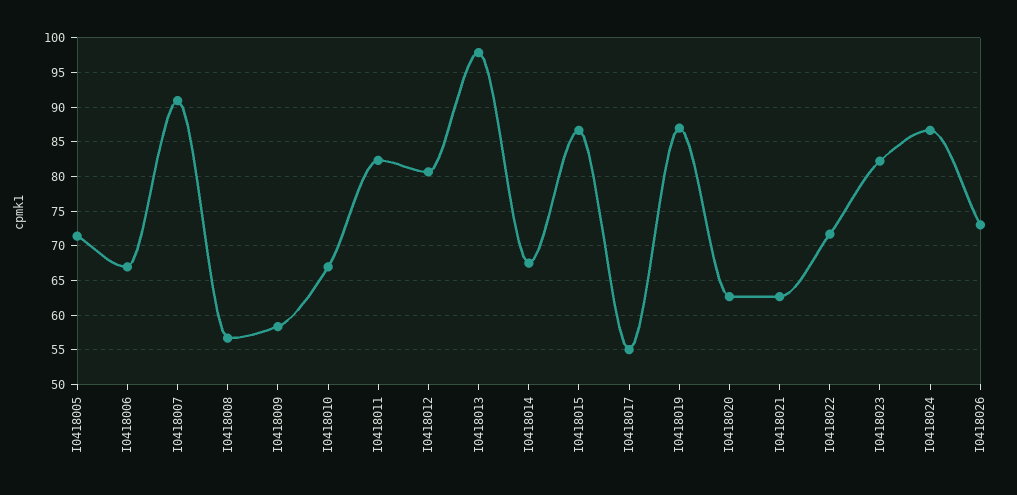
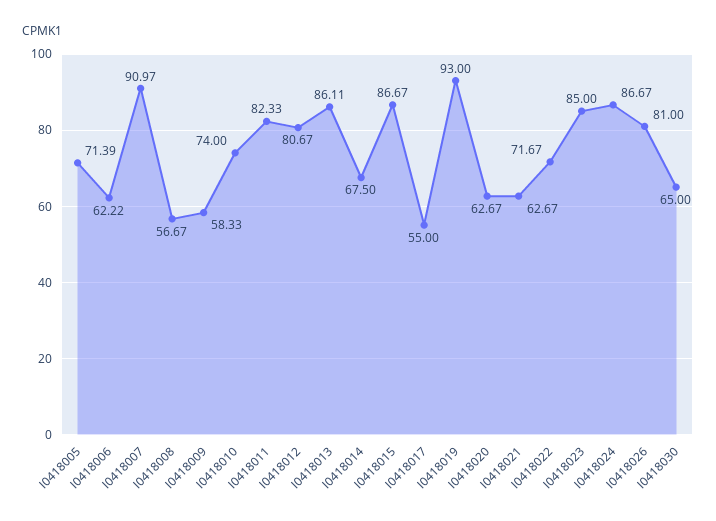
  {
    "I0418005": 71.39,
-   "I0418006": 67,
+   "I0418006": 62.22,
    "I0418007": 90.97,
    "I0418008": 56.67,
    "I0418009": 58.33,
-   "I0418010": 67,
+   "I0418010": 74,
    "I0418011": 82.33,
    "I0418012": 80.67,
-   "I0418013": 98,
+   "I0418013": 86.11,
    "I0418014": 67.5,
    "I0418015": 86.67,
    "I0418017": 55,
-   "I0418019": 87,
+   "I0418019": 93,
    "I0418020": 62.67,
    "I0418021": 62.67,
    "I0418022": 71.67,
-   "I0418023": 82,
+   "I0418023": 85,
    "I0418024": 86.67,
-   "I0418026": 73
+   "I0418026": 81,
+   "I0418030": 65
  }

